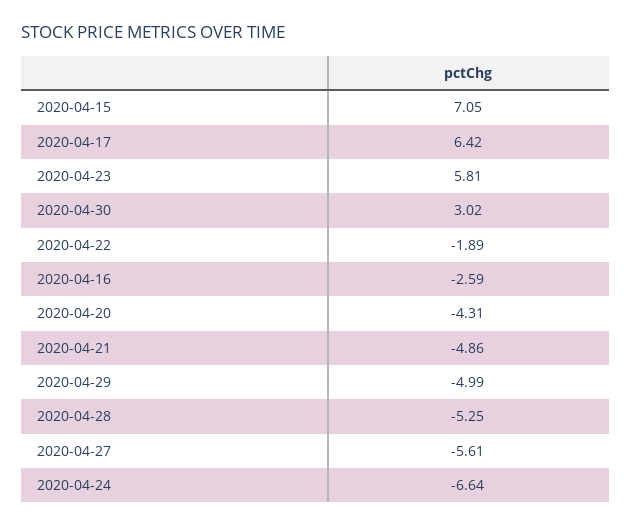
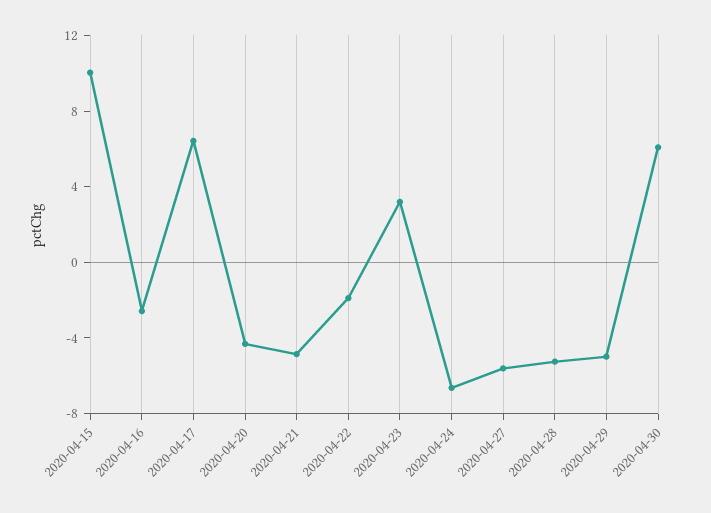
  {
-   "2020-04-15": 7.05,
+   "2020-04-15": 10,
    "2020-04-17": 6.42,
-   "2020-04-23": 5.81,
+   "2020-04-23": 3,
-   "2020-04-30": 3.02,
+   "2020-04-30": 6,
    "2020-04-22": -1.89,
    "2020-04-16": -2.59,
    "2020-04-20": -4.31,
    "2020-04-21": -4.86,
    "2020-04-29": -4.99,
    "2020-04-28": -5.25,
    "2020-04-27": -5.61,
    "2020-04-24": -6.64
  }

